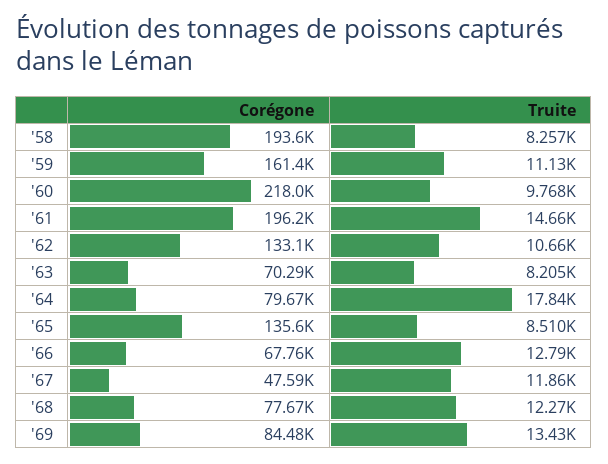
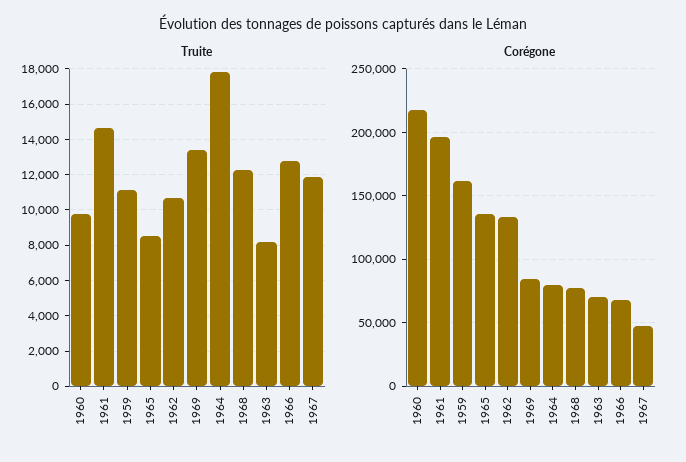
  {
    "Corégone": {
-     "'58": 193600,
      "'59": 161400,
      "'60": 218000,
      "'61": 196200,
      "'62": 133100,
      "'63": 70290,
      "'64": 79670,
      "'65": 135600,
      "'66": 67760,
      "'67": 47590,
      "'68": 77670,
      "'69": 84480
    },
    "Truite": {
-     "'58": 8257,
      "'59": 11130,
      "'60": 9768,
      "'61": 14660,
      "'62": 10660,
      "'63": 8205,
      "'64": 17840,
      "'65": 8510,
      "'66": 12790,
      "'67": 11860,
      "'68": 12270,
      "'69": 13430
    }
  }

